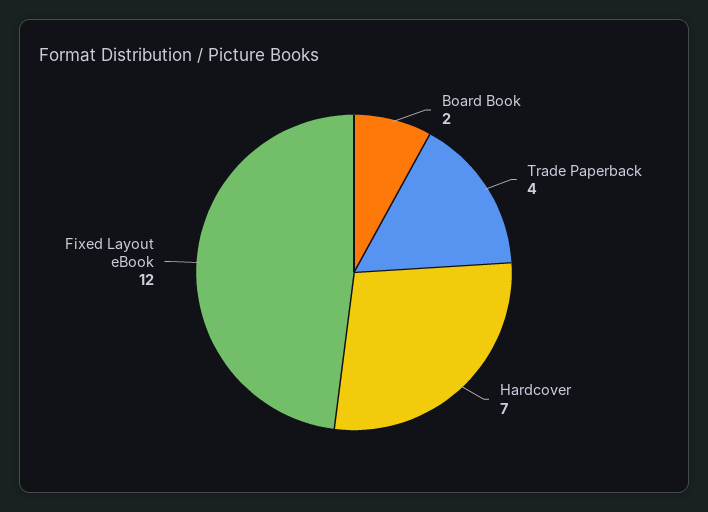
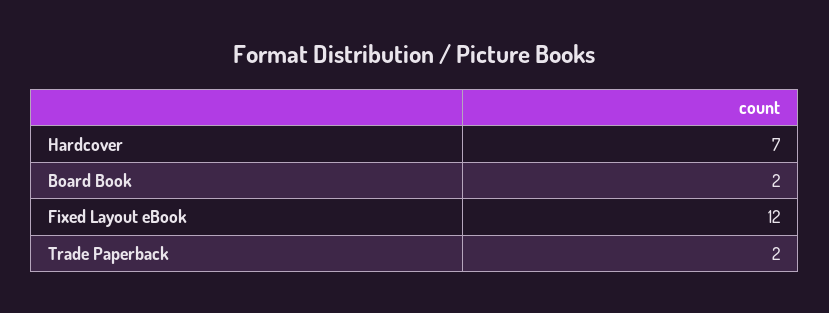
  {
    "Board Book": 2,
-   "Trade Paperback": 4,
+   "Trade Paperback": 2,
    "Hardcover": 7,
    "Fixed Layout eBook": 12
  }

